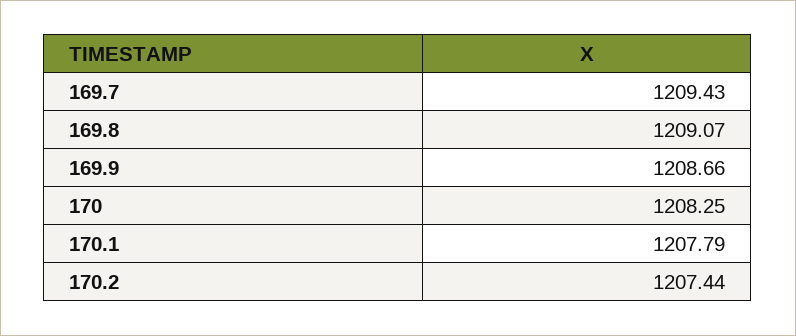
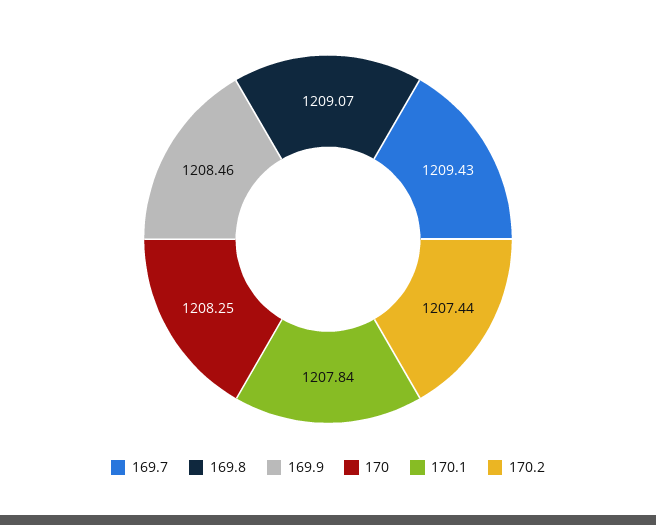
  {
    "169.7": 1209.43,
    "169.8": 1209.07,
-   "169.9": 1208.66,
+   "169.9": 1208.46,
    "170": 1208.25,
-   "170.1": 1207.79,
+   "170.1": 1207.84,
    "170.2": 1207.44
  }

